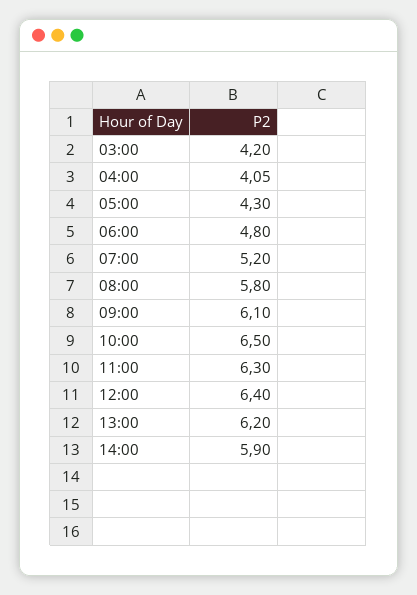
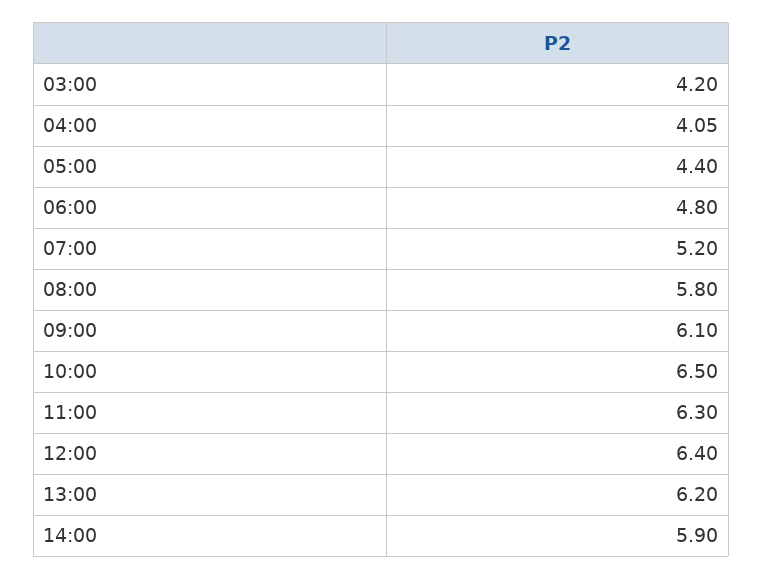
  {
    "03:00": 4.2,
    "04:00": 4.05,
-   "05:00": 4.3,
+   "05:00": 4.4,
    "06:00": 4.8,
    "07:00": 5.2,
    "08:00": 5.8,
    "09:00": 6.1,
    "10:00": 6.5,
    "11:00": 6.3,
    "12:00": 6.4,
    "13:00": 6.2,
    "14:00": 5.9
  }

